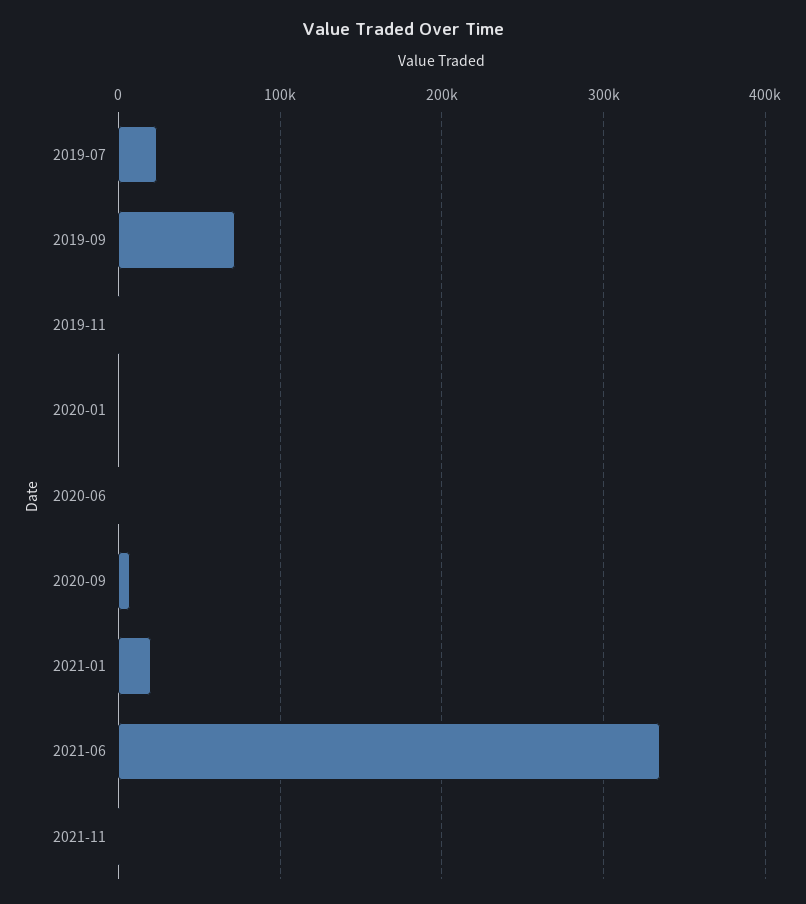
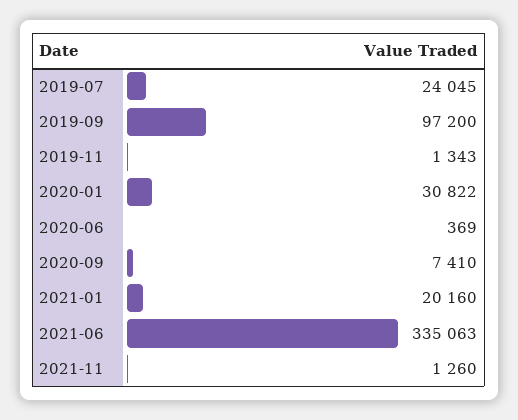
  {
    "2019-07": 24045,
-   "2019-09": 70000,
+   "2019-09": 97200,
    "2019-11": 1343,
-   "2020-01": 0,
+   "2020-01": 30822,
    "2020-06": 369,
    "2020-09": 7410,
    "2021-01": 20160,
    "2021-06": 335063,
    "2021-11": 1260
  }

